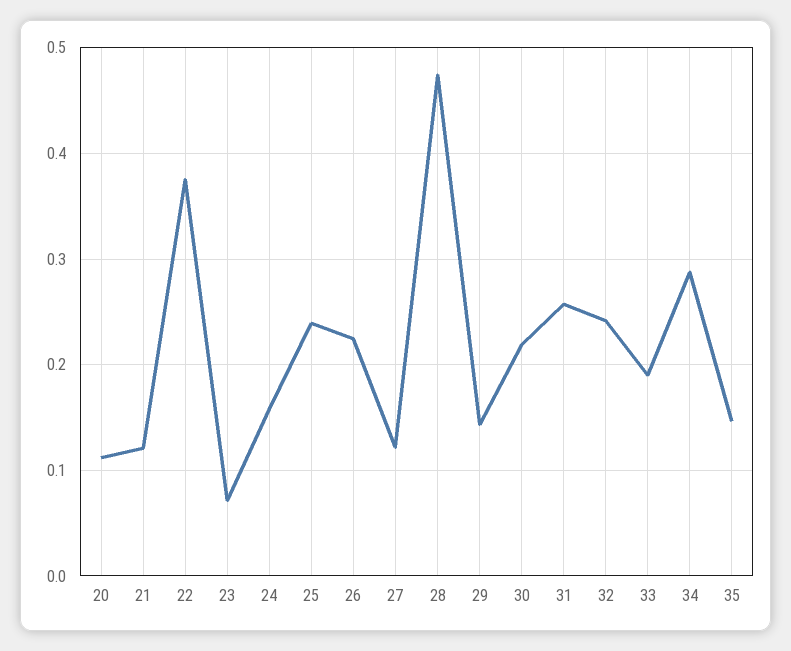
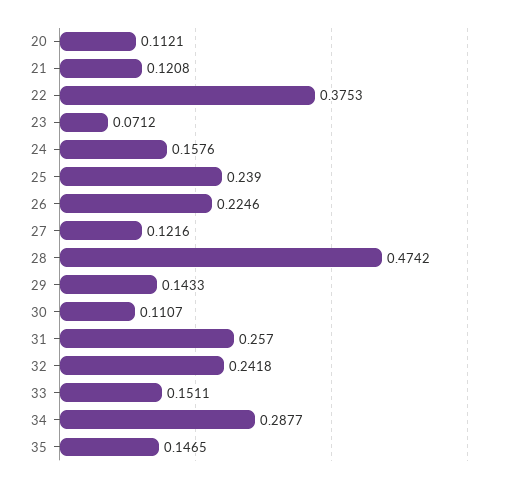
  {
    "20": 0.1121,
    "21": 0.1208,
    "22": 0.3753,
    "23": 0.0712,
    "24": 0.1576,
    "25": 0.239,
    "26": 0.2246,
    "27": 0.1216,
    "28": 0.4742,
    "29": 0.1433,
-   "30": 0.22,
+   "30": 0.1107,
    "31": 0.257,
    "32": 0.2418,
-   "33": 0.19,
+   "33": 0.1511,
    "34": 0.2877,
    "35": 0.1465
  }

